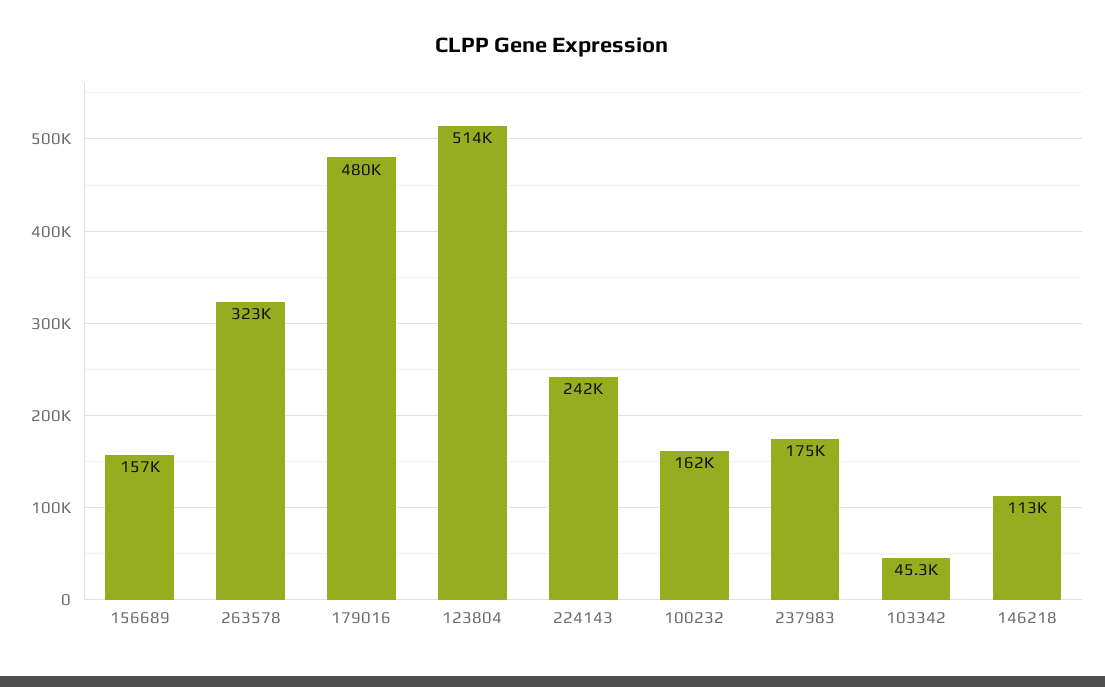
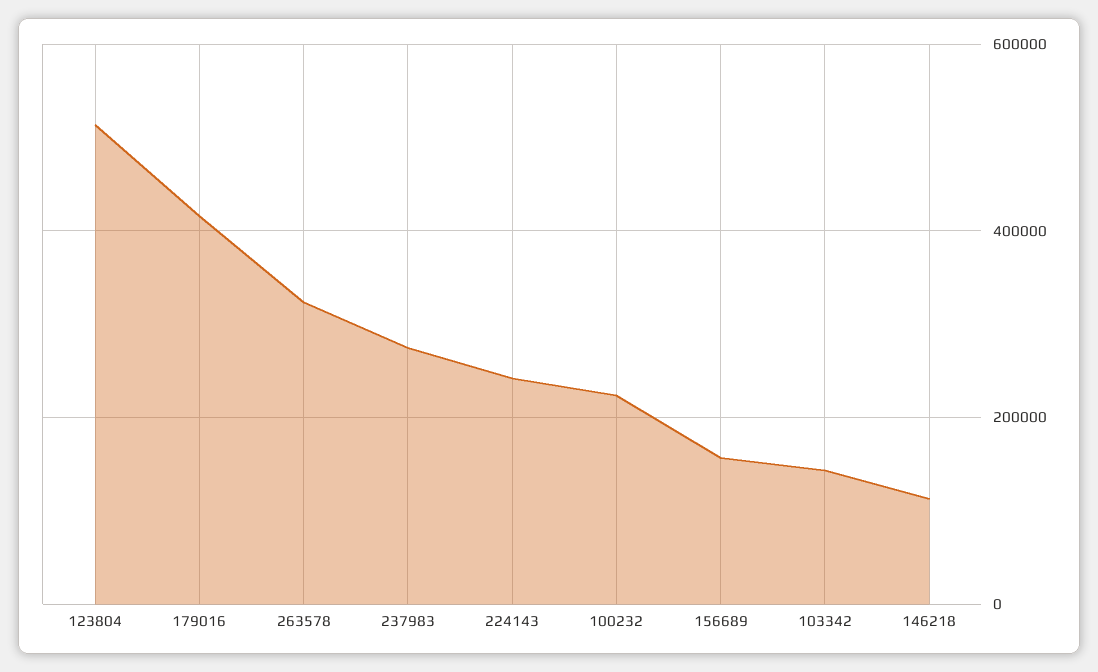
  {
    "156689": 157000,
    "263578": 323000,
-   "179016": 480000,
+   "179016": 420000,
    "123804": 514000,
    "224143": 242000,
-   "100232": 162000,
+   "100232": 220000,
-   "237983": 175000,
+   "237983": 280000,
-   "103342": 45300,
+   "103342": 140000,
    "146218": 113000
  }

